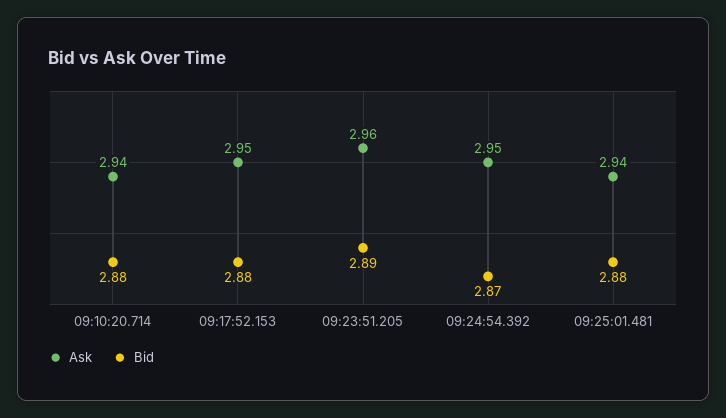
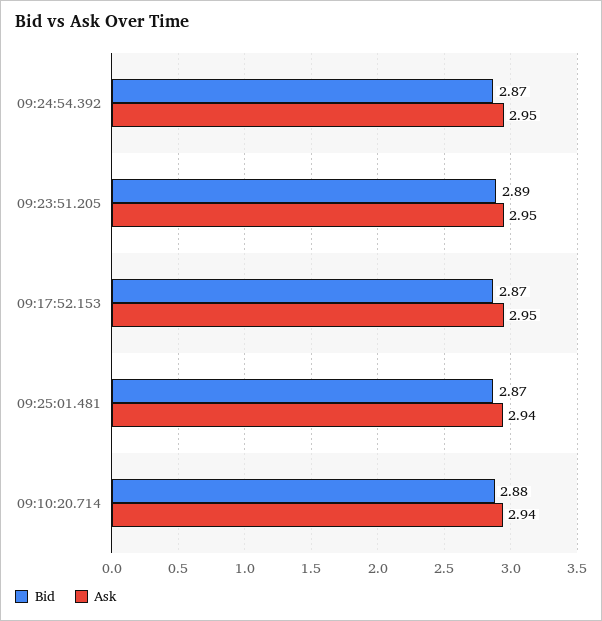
  {
    "Ask": {
      "09:10:20.714": 2.94,
      "09:17:52.153": 2.95,
-     "09:23:51.205": 2.96,
+     "09:23:51.205": 2.95,
      "09:24:54.392": 2.95,
      "09:25:01.481": 2.94
    },
    "Bid": {
      "09:10:20.714": 2.88,
-     "09:17:52.153": 2.88,
+     "09:17:52.153": 2.87,
      "09:23:51.205": 2.89,
      "09:24:54.392": 2.87,
-     "09:25:01.481": 2.88
+     "09:25:01.481": 2.87
    }
  }

